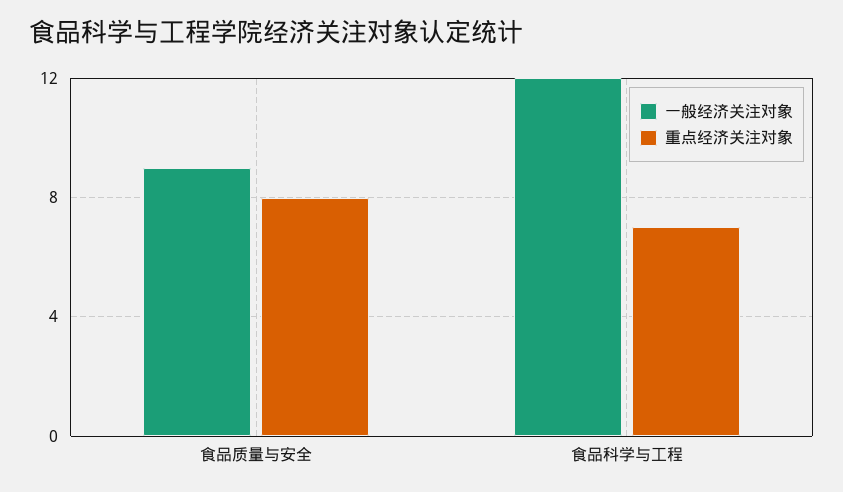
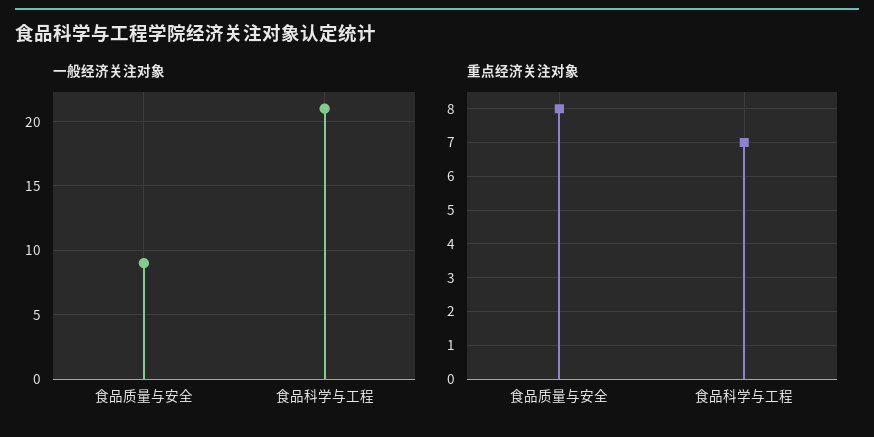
  {
    "一般经济关注对象": {
      "食品质量与安全": 9,
-     "食品科学与工程": 12
+     "食品科学与工程": 21
    },
    "重点经济关注对象": {
      "食品质量与安全": 8,
      "食品科学与工程": 7
    }
  }

